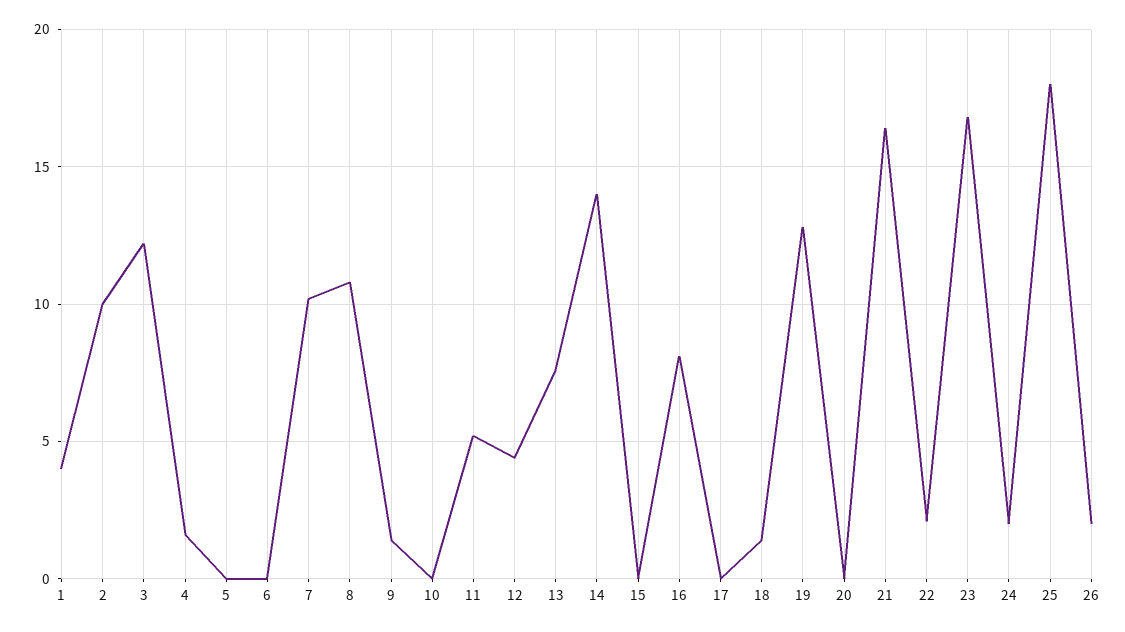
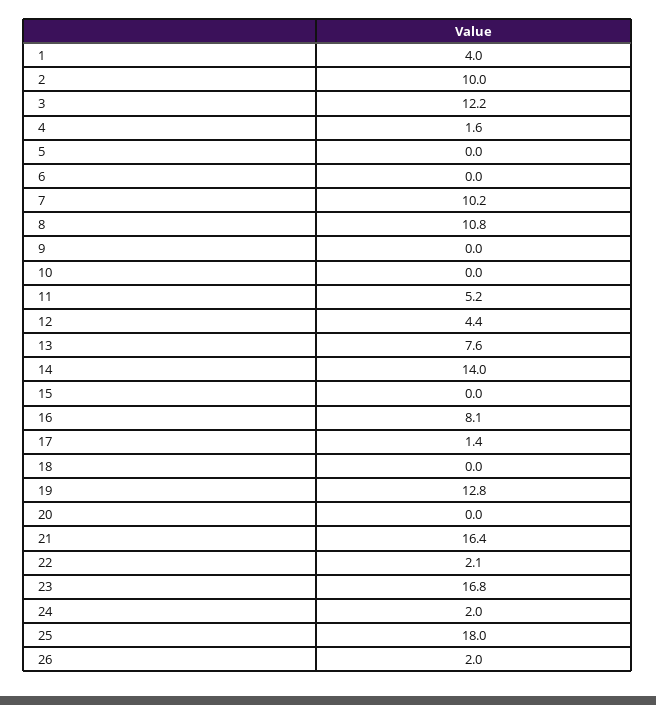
  {
    "1": 4,
    "2": 10,
    "3": 12.2,
    "4": 1.6,
    "5": 0,
    "6": 0,
    "7": 10.2,
    "8": 10.8,
-   "9": 1.5,
+   "9": 0,
    "10": 0,
    "11": 5.2,
    "12": 4.4,
    "13": 7.6,
    "14": 14,
    "15": 0,
    "16": 8.1,
-   "17": 0,
+   "17": 1.4,
-   "18": 1.5,
+   "18": 0,
    "19": 12.8,
    "20": 0,
    "21": 16.4,
    "22": 2.1,
    "23": 16.8,
    "24": 2,
    "25": 18,
    "26": 2
  }

